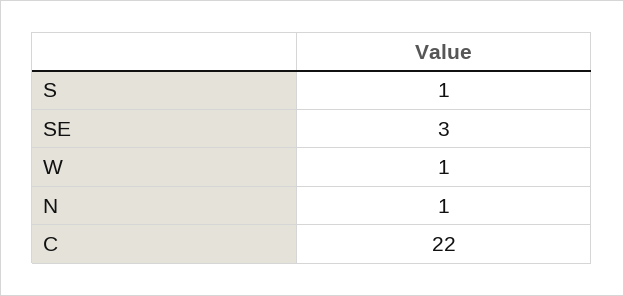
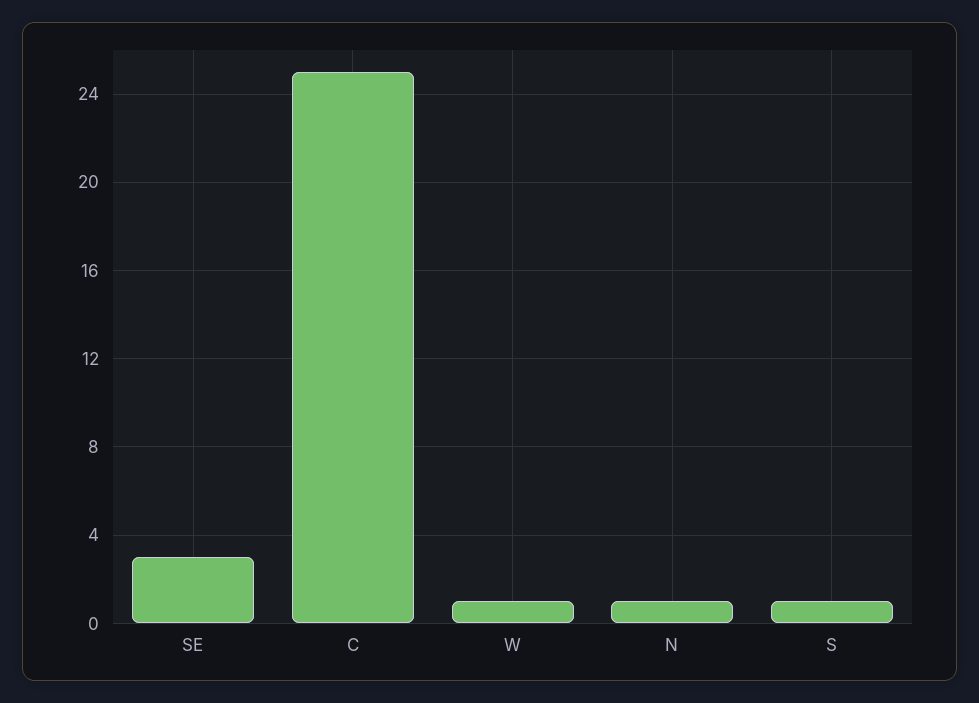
  {
    "S": 1,
    "SE": 3,
    "W": 1,
    "N": 1,
-   "C": 22
+   "C": 25
  }

